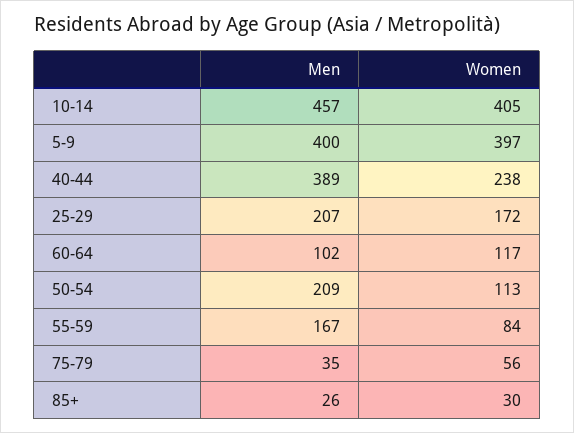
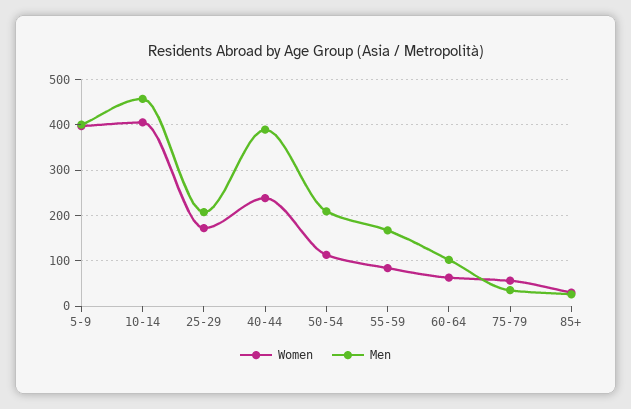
  {
    "Men": {
      "10-14": 457,
      "5-9": 400,
      "40-44": 389,
      "25-29": 207,
      "60-64": 102,
      "50-54": 209,
      "55-59": 167,
      "75-79": 35,
      "85+": 26
    },
    "Women": {
      "10-14": 405,
      "5-9": 397,
      "40-44": 238,
      "25-29": 172,
-     "60-64": 117,
+     "60-64": 60,
      "50-54": 113,
      "55-59": 84,
      "75-79": 56,
      "85+": 30
    }
  }

